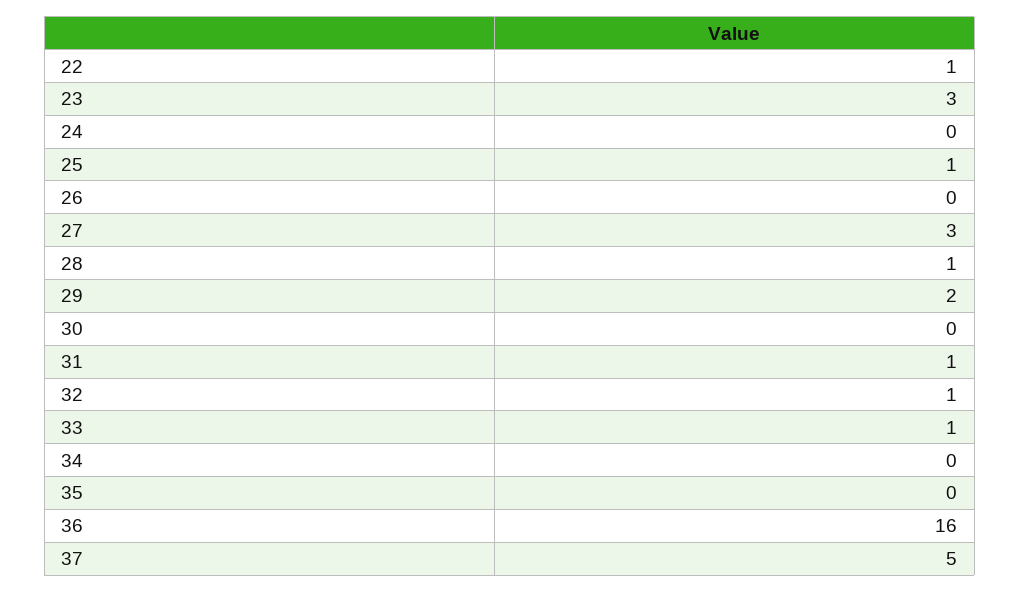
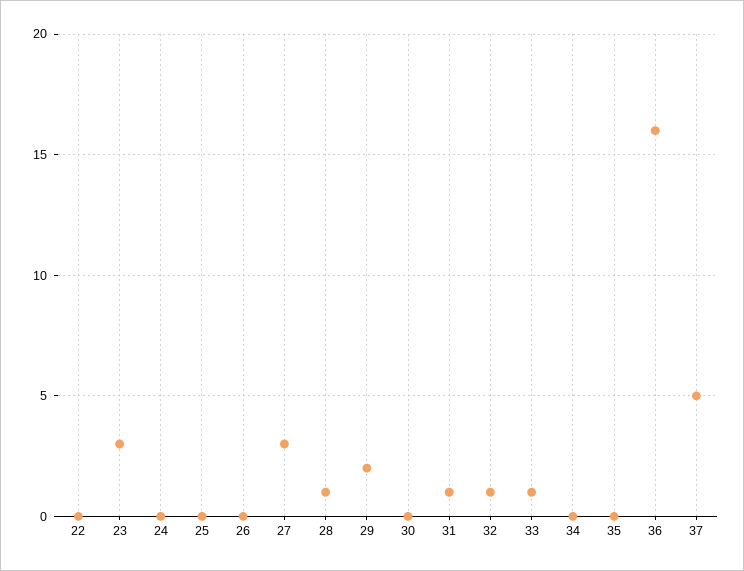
  {
-   "22": 1,
+   "22": 0,
    "23": 3,
    "24": 0,
-   "25": 1,
+   "25": 0,
    "26": 0,
    "27": 3,
    "28": 1,
    "29": 2,
    "30": 0,
    "31": 1,
    "32": 1,
    "33": 1,
    "34": 0,
    "35": 0,
    "36": 16,
    "37": 5
  }

